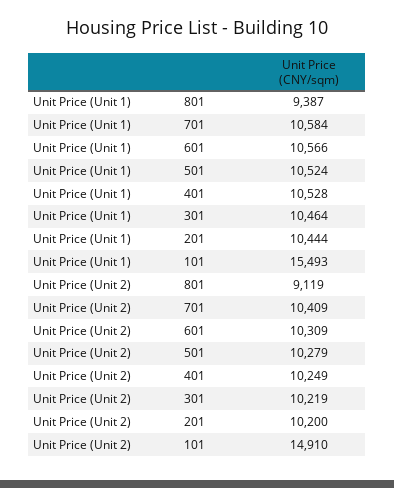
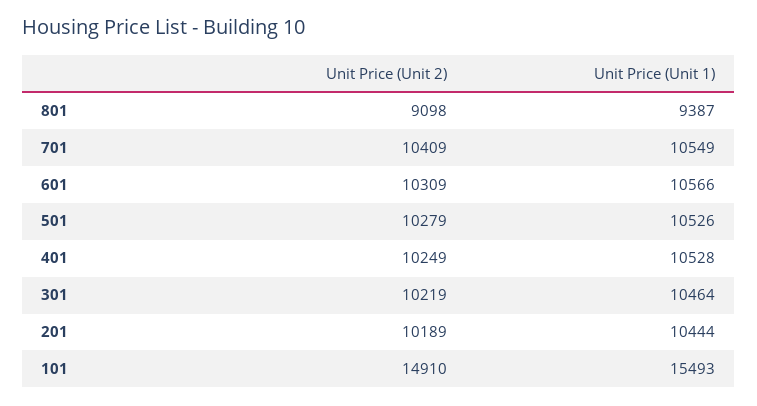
  {
    "Unit Price (Unit 1)": {
      "801": 9387,
-     "701": 10584,
+     "701": 10549,
      "601": 10566,
-     "501": 10524,
+     "501": 10526,
      "401": 10528,
      "301": 10464,
      "201": 10444,
      "101": 15493
    },
    "Unit Price (Unit 2)": {
-     "801": 9119,
+     "801": 9098,
      "701": 10409,
      "601": 10309,
      "501": 10279,
      "401": 10249,
      "301": 10219,
-     "201": 10200,
+     "201": 10189,
      "101": 14910
    }
  }

